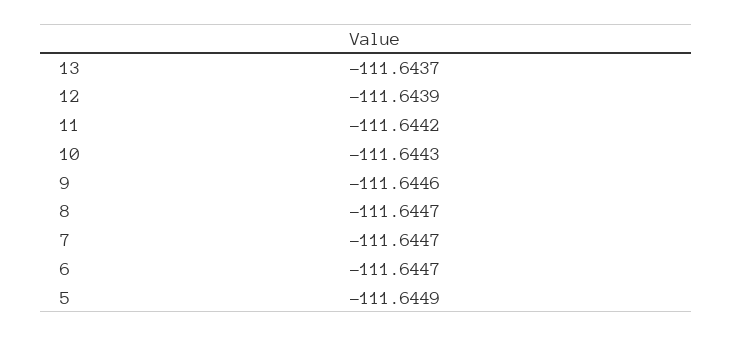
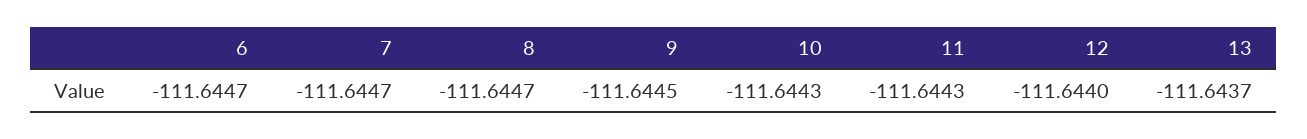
  {
    "13": -111.6437,
-   "12": -111.6439,
+   "12": -111.644,
-   "11": -111.6442,
+   "11": -111.6443,
    "10": -111.6443,
-   "9": -111.6446,
+   "9": -111.6445,
    "8": -111.6447,
    "7": -111.6447,
-   "6": -111.6447,
+   "6": -111.6447
-   "5": -111.6449
  }

